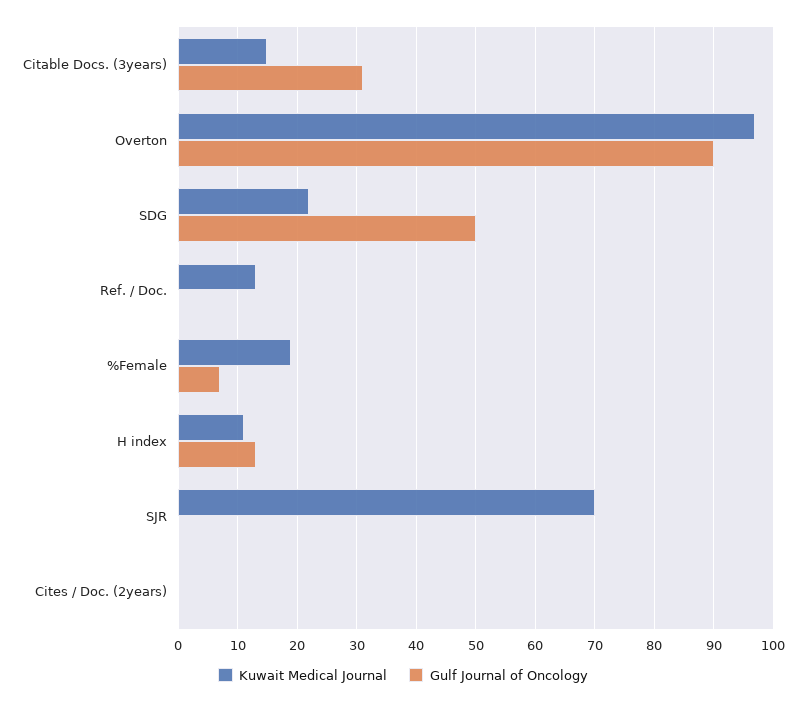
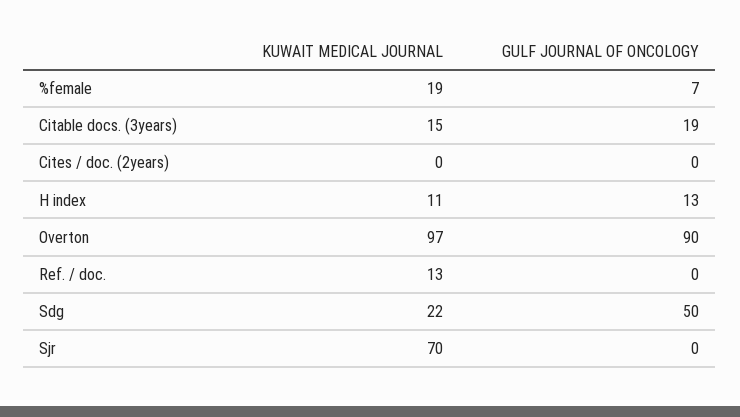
  {
    "Kuwait Medical Journal": {
      "Citable Docs. (3years)": 15,
      "Overton": 97,
      "SDG": 22,
      "Ref. / Doc.": 13,
      "%Female": 19,
      "H index": 11,
      "SJR": 70,
      "Cites / Doc. (2years)": 0
    },
    "Gulf Journal of Oncology": {
-     "Citable Docs. (3years)": 30,
+     "Citable Docs. (3years)": 19,
      "Overton": 90,
      "SDG": 50,
      "Ref. / Doc.": 0,
      "%Female": 7,
      "H index": 13,
      "SJR": 0,
      "Cites / Doc. (2years)": 0
    }
  }

